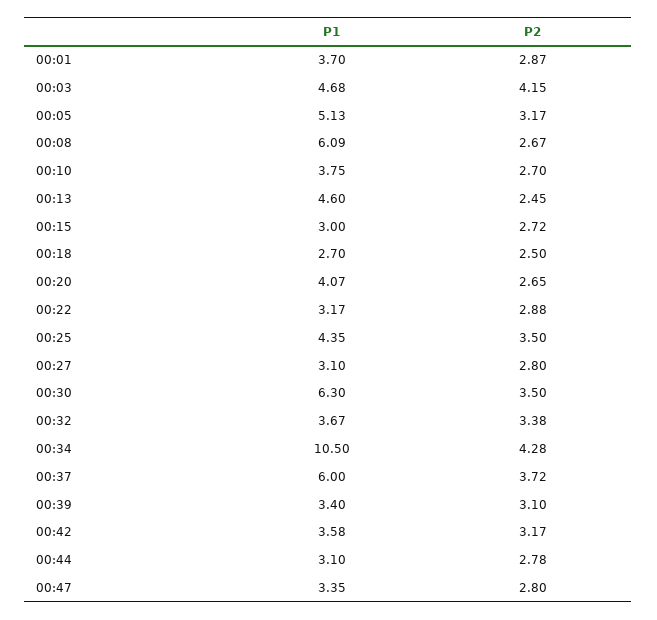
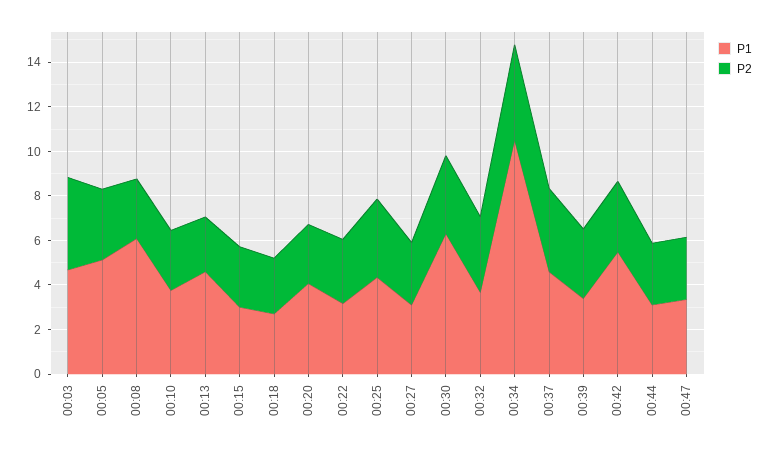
  {
    "P1": {
-     "00:01": 3.7,
      "00:03": 4.68,
      "00:05": 5.13,
      "00:08": 6.09,
      "00:10": 3.75,
      "00:13": 4.6,
      "00:15": 3,
      "00:18": 2.7,
      "00:20": 4.07,
      "00:22": 3.17,
      "00:25": 4.35,
      "00:27": 3.1,
      "00:30": 6.3,
      "00:32": 3.67,
      "00:34": 10.5,
-     "00:37": 6,
+     "00:37": 4.5,
      "00:39": 3.4,
-     "00:42": 3.58,
+     "00:42": 5.5,
      "00:44": 3.1,
      "00:47": 3.35
    },
    "P2": {
-     "00:01": 2.87,
      "00:03": 4.15,
      "00:05": 3.17,
      "00:08": 2.67,
      "00:10": 2.7,
      "00:13": 2.45,
      "00:15": 2.72,
      "00:18": 2.5,
      "00:20": 2.65,
      "00:22": 2.88,
      "00:25": 3.5,
      "00:27": 2.8,
      "00:30": 3.5,
      "00:32": 3.38,
      "00:34": 4.28,
      "00:37": 3.72,
      "00:39": 3.1,
      "00:42": 3.17,
      "00:44": 2.78,
      "00:47": 2.8
    }
  }

